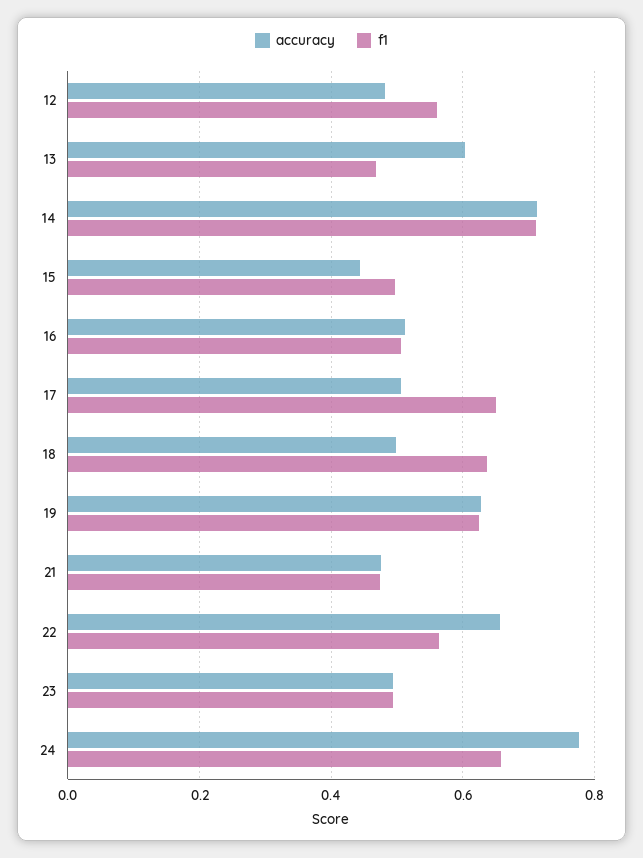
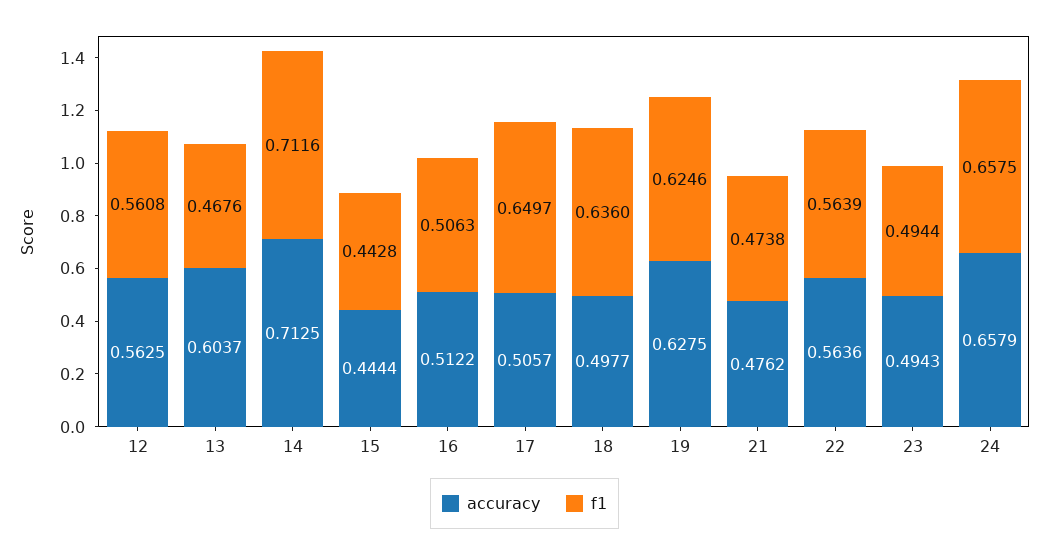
  {
    "accuracy": {
-     "12": 0.48,
+     "12": 0.5625,
      "13": 0.6037,
      "14": 0.7125,
      "15": 0.4444,
      "16": 0.5122,
      "17": 0.5057,
      "18": 0.4977,
      "19": 0.6275,
      "21": 0.4762,
-     "22": 0.66,
+     "22": 0.5636,
      "23": 0.4943,
-     "24": 0.78
+     "24": 0.6579
    },
    "f1": {
      "12": 0.5608,
      "13": 0.4676,
      "14": 0.7116,
-     "15": 0.5,
+     "15": 0.4428,
      "16": 0.5063,
      "17": 0.6497,
      "18": 0.636,
      "19": 0.6246,
      "21": 0.4738,
      "22": 0.5639,
      "23": 0.4944,
      "24": 0.6575
    }
  }

